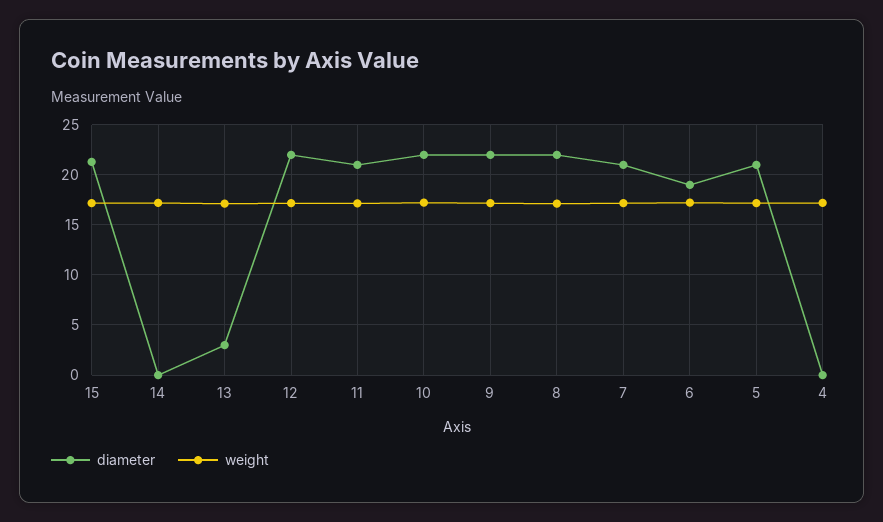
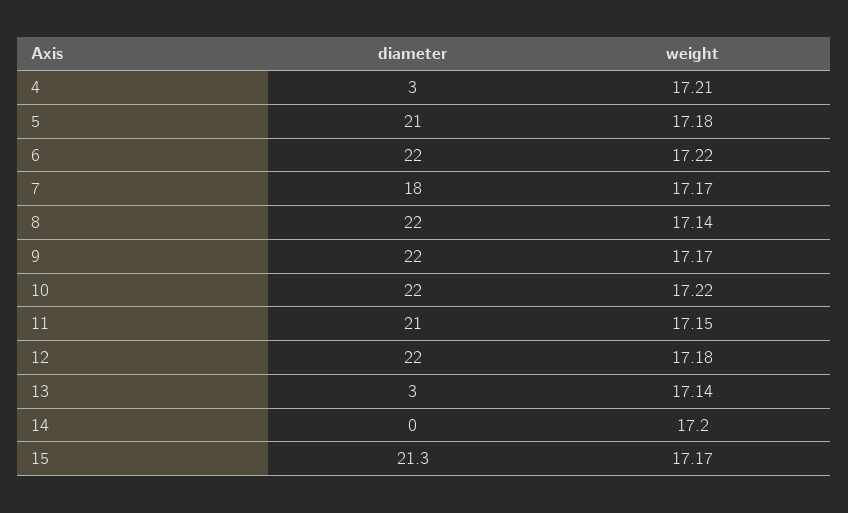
  {
    "diameter": {
      "15": 21.3,
      "14": 0,
      "13": 3,
      "12": 22,
      "11": 21,
      "10": 22,
      "9": 22,
      "8": 22,
-     "7": 21,
+     "7": 18,
-     "6": 19,
+     "6": 22,
      "5": 21,
-     "4": 0
+     "4": 3
    },
    "weight": {
      "15": 17.17,
      "14": 17.2,
      "13": 17.14,
      "12": 17.18,
      "11": 17.15,
      "10": 17.22,
      "9": 17.17,
      "8": 17.14,
      "7": 17.17,
      "6": 17.22,
      "5": 17.18,
      "4": 17.21
    }
  }

